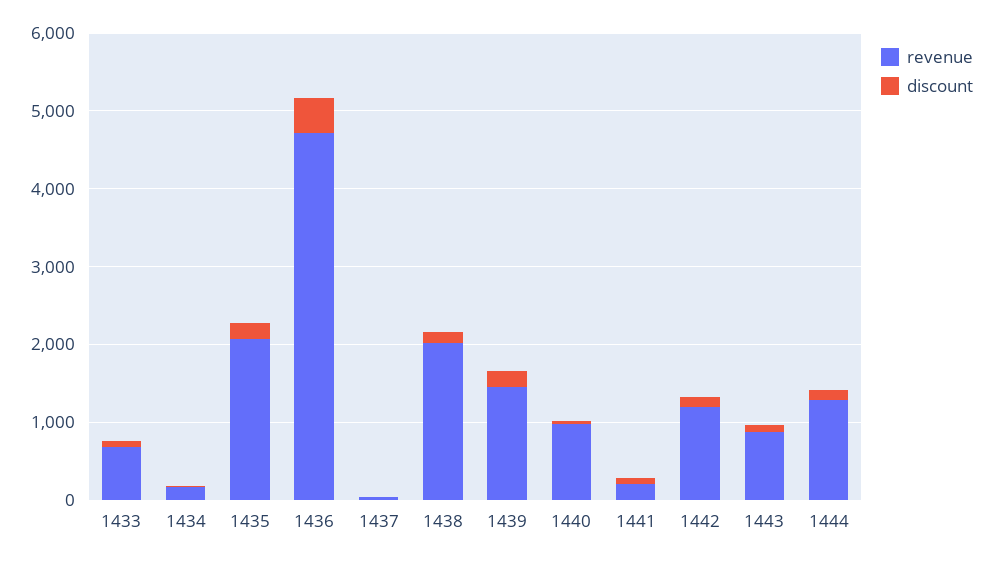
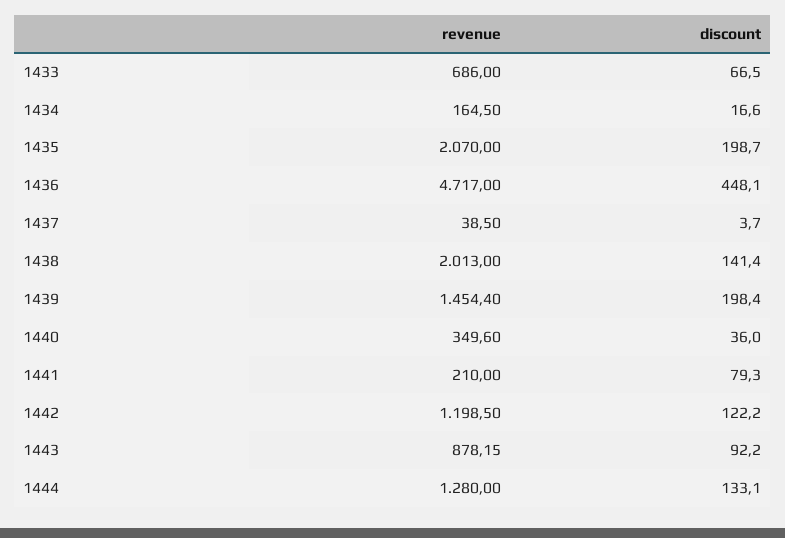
  {
    "revenue": {
      "1433": 686,
      "1434": 164.5,
      "1435": 2070,
      "1436": 4717,
      "1437": 38.5,
      "1438": 2013,
      "1439": 1454.4,
-     "1440": 1000,
+     "1440": 349.6,
      "1441": 210,
      "1442": 1198.5,
      "1443": 878.15,
      "1444": 1280
    },
    "discount": {
      "1433": 66.5,
      "1434": 16.6,
      "1435": 198.7,
      "1436": 448.1,
      "1437": 3.7,
      "1438": 141.4,
      "1439": 198.4,
      "1440": 36,
      "1441": 79.3,
      "1442": 122.2,
      "1443": 92.2,
      "1444": 133.1
    }
  }

